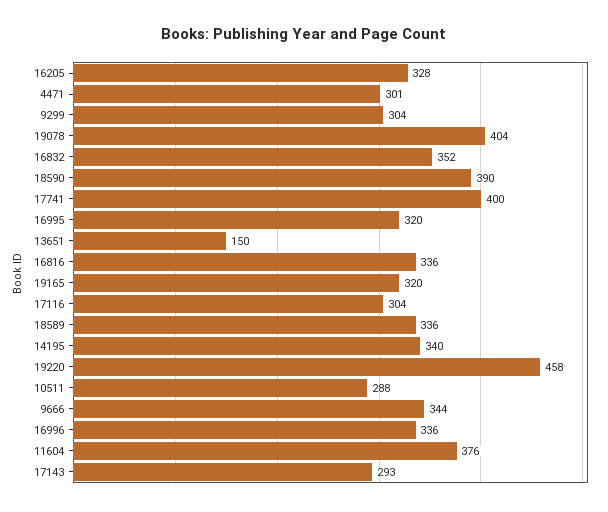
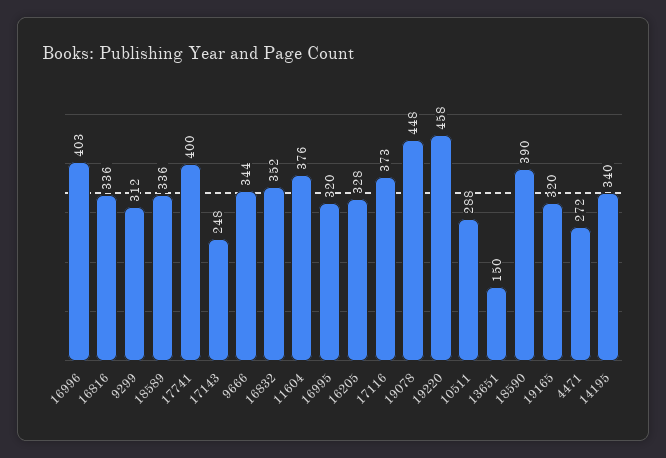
  {
    "16205": 328,
-   "4471": 301,
+   "4471": 272,
-   "9299": 304,
+   "9299": 312,
-   "19078": 404,
+   "19078": 448,
    "16832": 352,
    "18590": 390,
    "17741": 400,
    "16995": 320,
    "13651": 150,
    "16816": 336,
    "19165": 320,
-   "17116": 304,
+   "17116": 373,
    "18589": 336,
    "14195": 340,
    "19220": 458,
    "10511": 288,
    "9666": 344,
-   "16996": 336,
+   "16996": 403,
    "11604": 376,
-   "17143": 293
+   "17143": 248
  }

